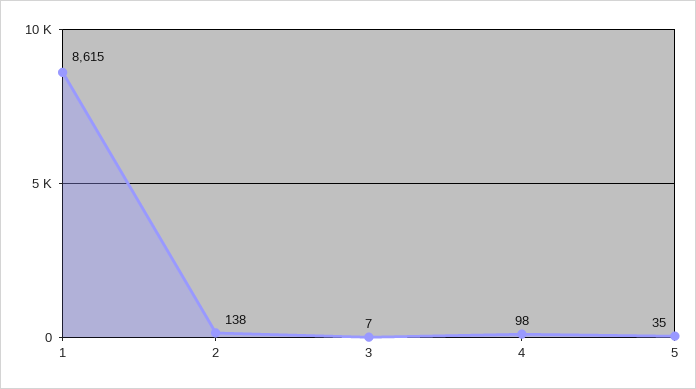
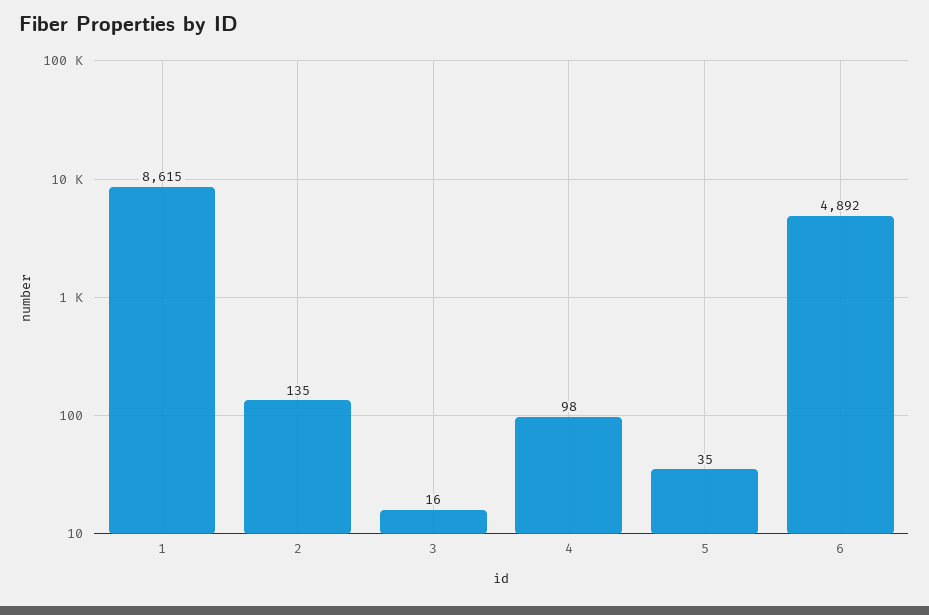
  {
    "1": 8615,
-   "2": 138,
+   "2": 135,
-   "3": 7,
+   "3": 16,
    "4": 98,
-   "5": 35
+   "5": 35,
+   "6": 4892
  }

